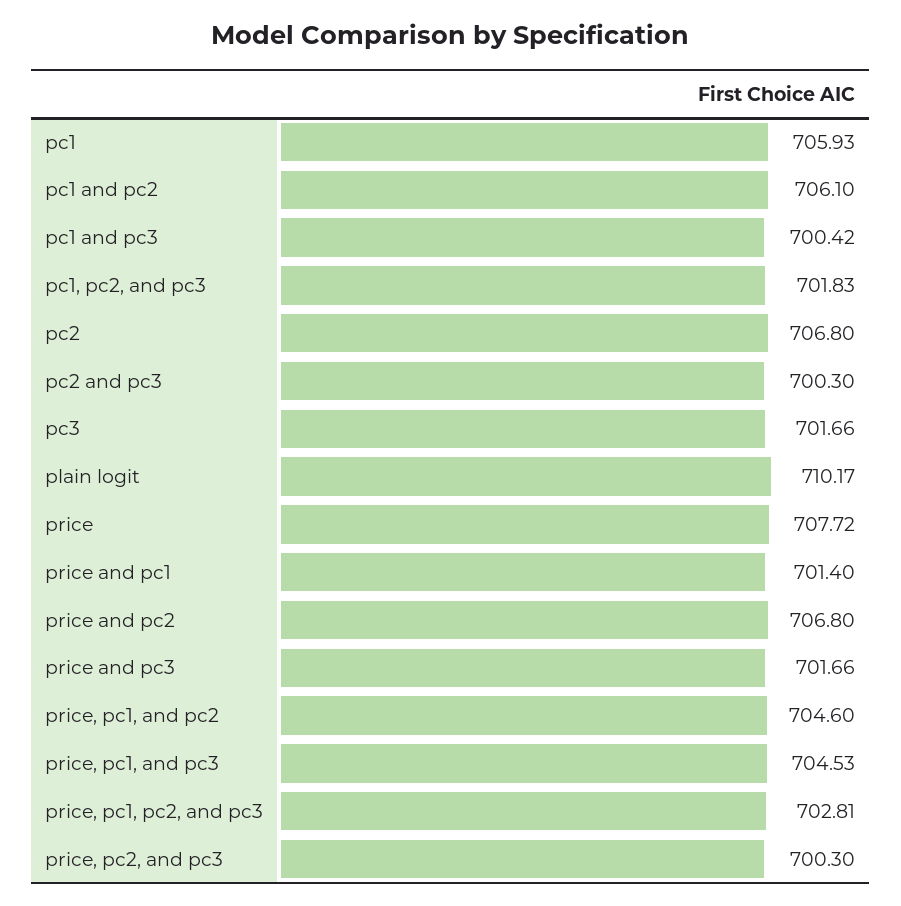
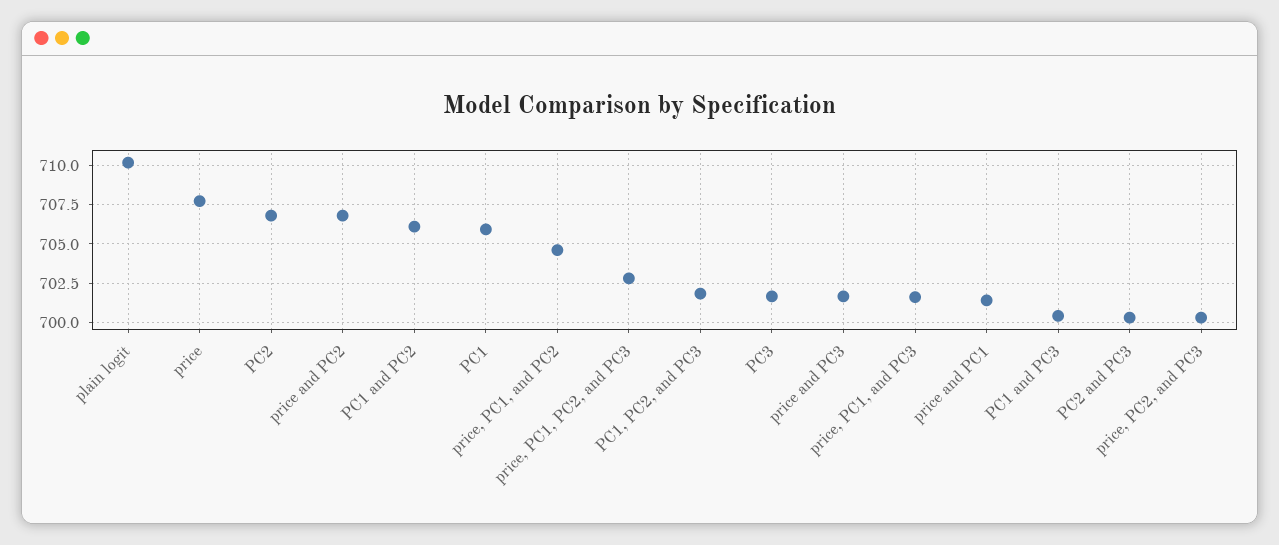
  {
    "pc1": 705.93,
    "pc1 and pc2": 706.1,
    "pc1 and pc3": 700.42,
    "pc1, pc2, and pc3": 701.83,
    "pc2": 706.8,
    "pc2 and pc3": 700.3,
    "pc3": 701.66,
    "plain logit": 710.17,
    "price": 707.72,
    "price and pc1": 701.4,
    "price and pc2": 706.8,
    "price and pc3": 701.66,
    "price, pc1, and pc2": 704.6,
-   "price, pc1, and pc3": 704.53,
+   "price, pc1, and pc3": 701.5,
    "price, pc1, pc2, and pc3": 702.81,
    "price, pc2, and pc3": 700.3
  }

